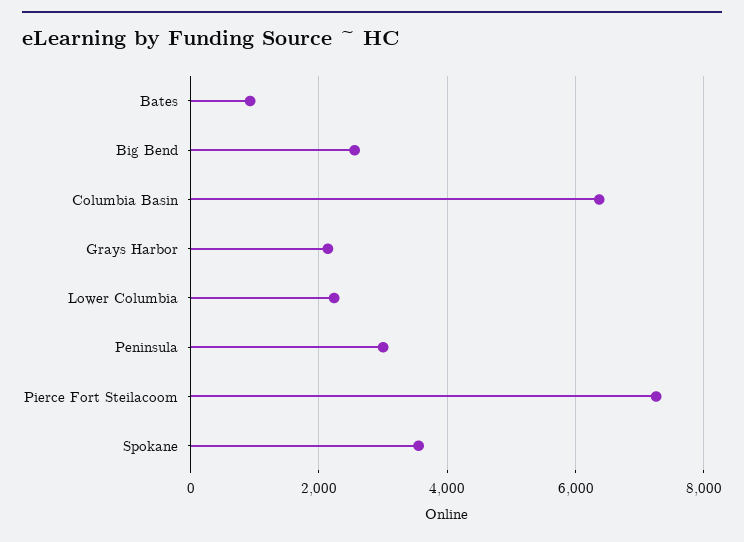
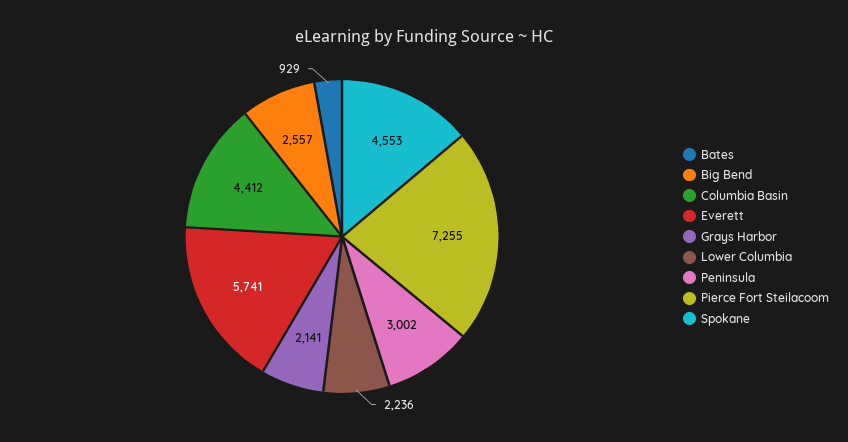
  {
    "Bates": 929,
    "Big Bend": 2557,
-   "Columbia Basin": 6400,
+   "Columbia Basin": 4412,
    "Grays Harbor": 2141,
    "Lower Columbia": 2236,
    "Peninsula": 3002,
    "Pierce Fort Steilacoom": 7255,
-   "Spokane": 3600
+   "Spokane": 4553,
+   "Everett": 5741
  }

